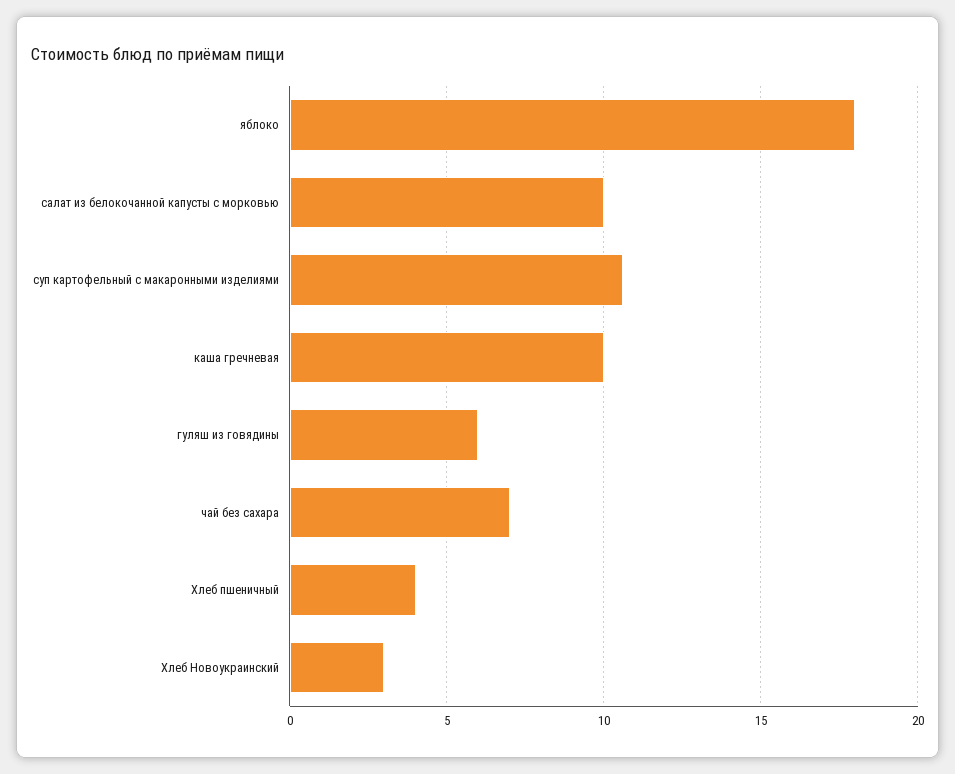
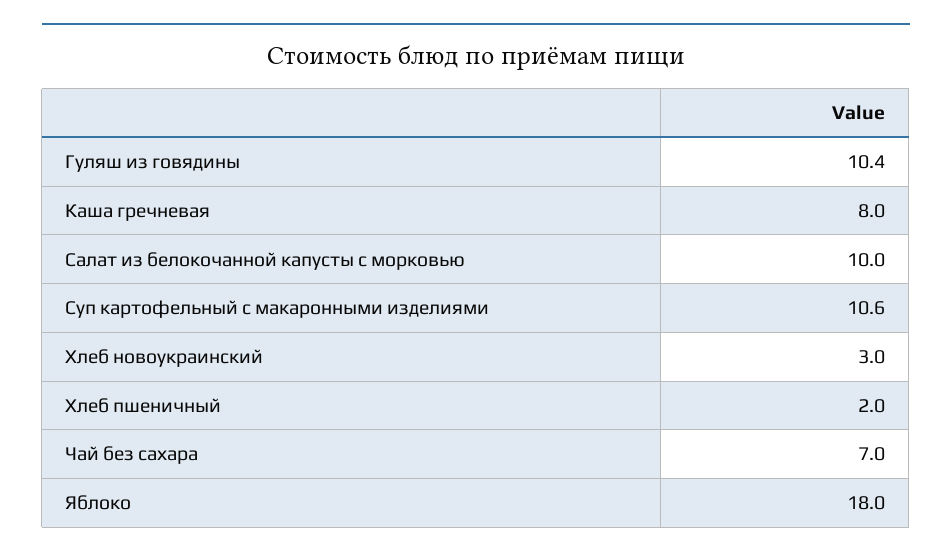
  {
    "яблоко": 18,
    "салат из белокочанной капусты с морковью": 10,
    "суп картофельный с макаронными изделиями": 10.6,
-   "каша гречневая": 10,
+   "каша гречневая": 8,
-   "гуляш из говядины": 6,
+   "гуляш из говядины": 10.4,
    "чай без сахара": 7,
-   "Хлеб пшеничный": 4,
+   "Хлеб пшеничный": 2,
    "Хлеб Новоукраинский": 3
  }

